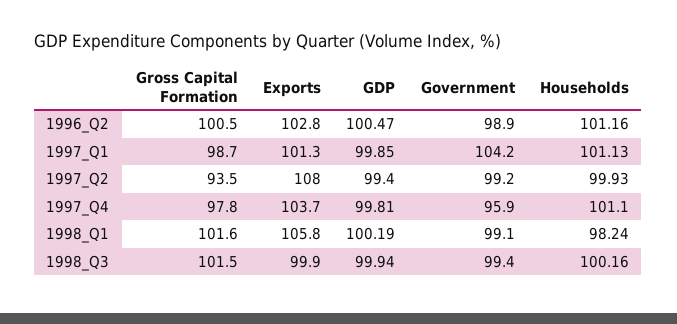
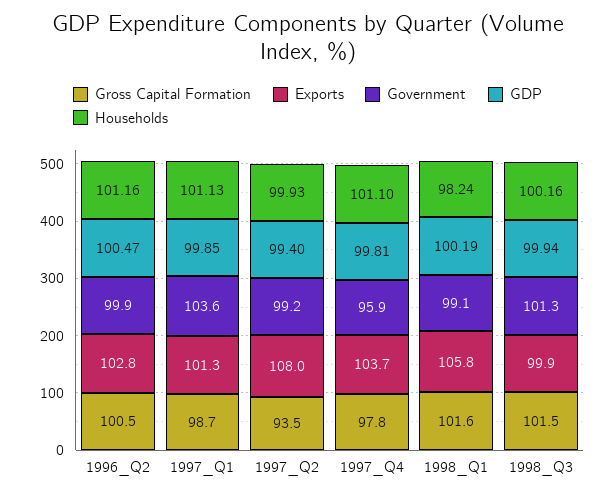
  {
    "Gross Capital Formation": {
      "1996_Q2": 100.5,
      "1997_Q1": 98.7,
      "1997_Q2": 93.5,
      "1997_Q4": 97.8,
      "1998_Q1": 101.6,
      "1998_Q3": 101.5
    },
    "Exports": {
      "1996_Q2": 102.8,
      "1997_Q1": 101.3,
      "1997_Q2": 108,
      "1997_Q4": 103.7,
      "1998_Q1": 105.8,
      "1998_Q3": 99.9
    },
    "GDP": {
      "1996_Q2": 100.47,
      "1997_Q1": 99.85,
      "1997_Q2": 99.4,
      "1997_Q4": 99.81,
      "1998_Q1": 100.19,
      "1998_Q3": 99.94
    },
    "Government": {
-     "1996_Q2": 98.9,
+     "1996_Q2": 99.9,
-     "1997_Q1": 104.2,
+     "1997_Q1": 103.6,
      "1997_Q2": 99.2,
      "1997_Q4": 95.9,
      "1998_Q1": 99.1,
-     "1998_Q3": 99.4
+     "1998_Q3": 101.3
    },
    "Households": {
      "1996_Q2": 101.16,
      "1997_Q1": 101.13,
      "1997_Q2": 99.93,
      "1997_Q4": 101.1,
      "1998_Q1": 98.24,
      "1998_Q3": 100.16
    }
  }

